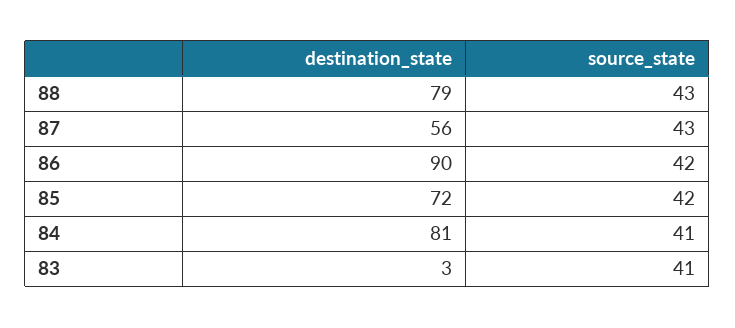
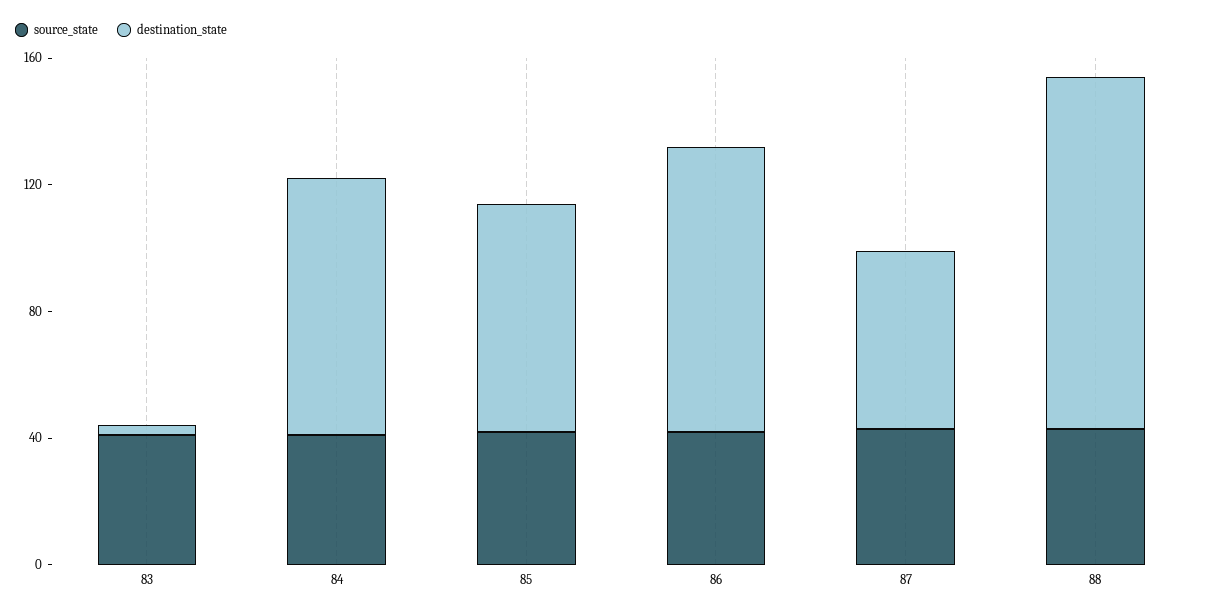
  {
    "destination_state": {
-     "88": 79,
+     "88": 110,
      "87": 56,
      "86": 90,
      "85": 72,
      "84": 81,
      "83": 3
    },
    "source_state": {
      "88": 43,
      "87": 43,
      "86": 42,
      "85": 42,
      "84": 41,
      "83": 41
    }
  }

